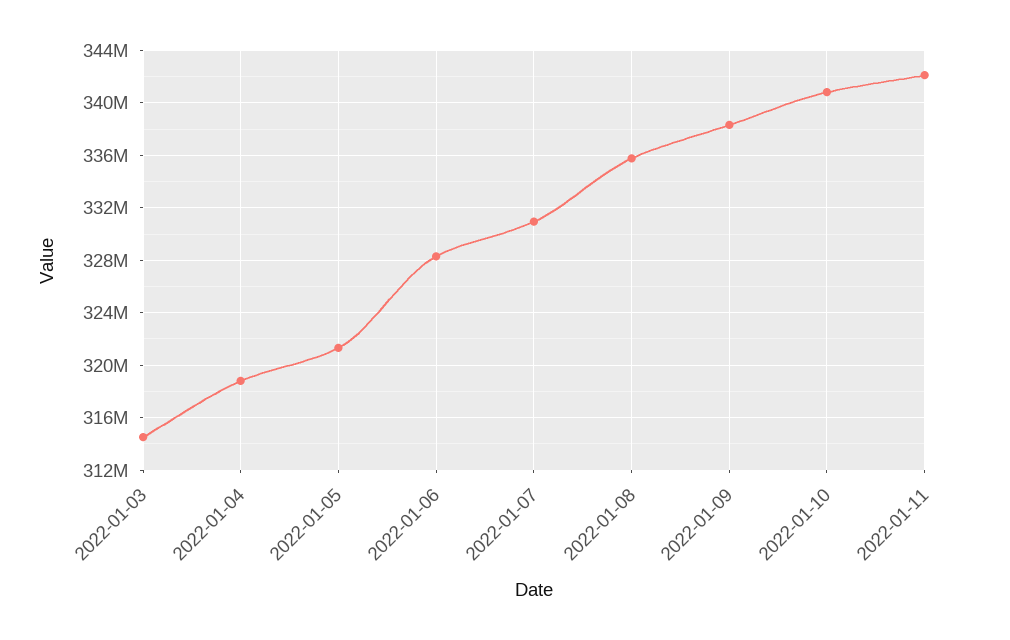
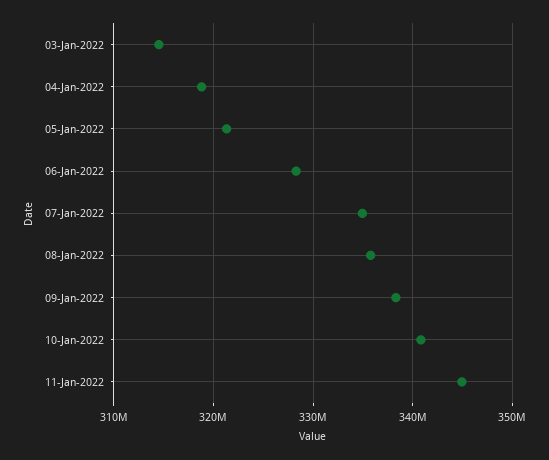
  {
    "2022-01-03": 314500000,
    "2022-01-04": 319000000,
    "2022-01-05": 321500000,
    "2022-01-06": 328500000,
-   "2022-01-07": 331000000,
+   "2022-01-07": 335000000,
    "2022-01-08": 336000000,
    "2022-01-09": 338500000,
    "2022-01-10": 341000000,
-   "2022-01-11": 342000000
+   "2022-01-11": 345000000
  }

